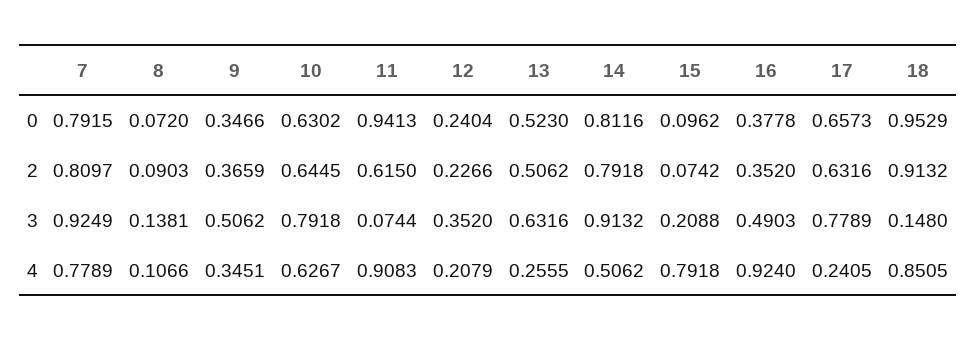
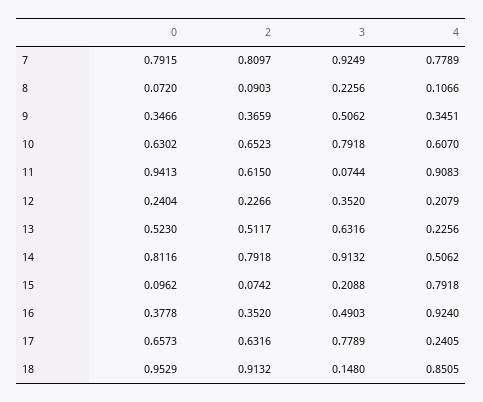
  {
    "7": {
      "0": 0.7915,
      "2": 0.8097,
      "3": 0.9249,
      "4": 0.7789
    },
    "8": {
      "0": 0.072,
      "2": 0.0903,
-     "3": 0.1381,
+     "3": 0.2256,
      "4": 0.1066
    },
    "9": {
      "0": 0.3466,
      "2": 0.3659,
      "3": 0.5062,
      "4": 0.3451
    },
    "10": {
      "0": 0.6302,
-     "2": 0.6445,
+     "2": 0.6523,
      "3": 0.7918,
-     "4": 0.6267
+     "4": 0.607
    },
    "11": {
      "0": 0.9413,
      "2": 0.615,
      "3": 0.0744,
      "4": 0.9083
    },
    "12": {
      "0": 0.2404,
      "2": 0.2266,
      "3": 0.352,
      "4": 0.2079
    },
    "13": {
      "0": 0.523,
-     "2": 0.5062,
+     "2": 0.5117,
      "3": 0.6316,
-     "4": 0.2555
+     "4": 0.2256
    },
    "14": {
      "0": 0.8116,
      "2": 0.7918,
      "3": 0.9132,
      "4": 0.5062
    },
    "15": {
      "0": 0.0962,
      "2": 0.0742,
      "3": 0.2088,
      "4": 0.7918
    },
    "16": {
      "0": 0.3778,
      "2": 0.352,
      "3": 0.4903,
      "4": 0.924
    },
    "17": {
      "0": 0.6573,
      "2": 0.6316,
      "3": 0.7789,
      "4": 0.2405
    },
    "18": {
      "0": 0.9529,
      "2": 0.9132,
      "3": 0.148,
      "4": 0.8505
    }
  }

